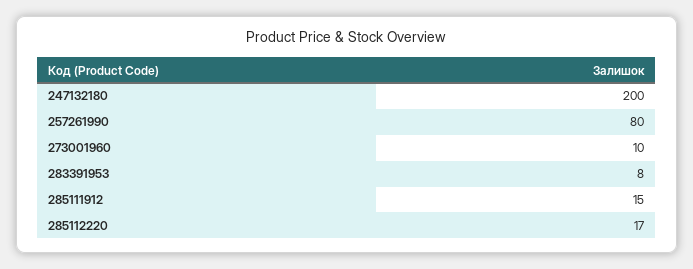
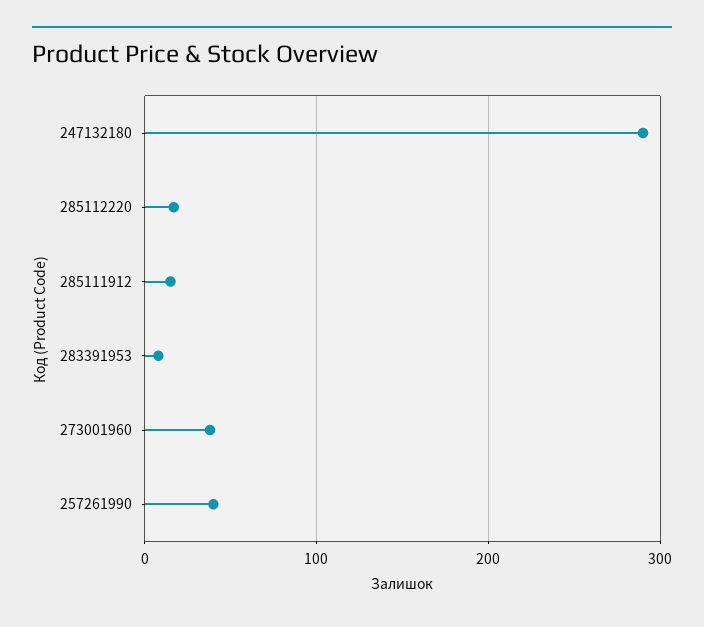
  {
-   "247132180": 200,
+   "247132180": 290,
-   "257261990": 80,
+   "257261990": 40,
-   "273001960": 10,
+   "273001960": 40,
    "283391953": 8,
    "285111912": 15,
    "285112220": 17
  }

